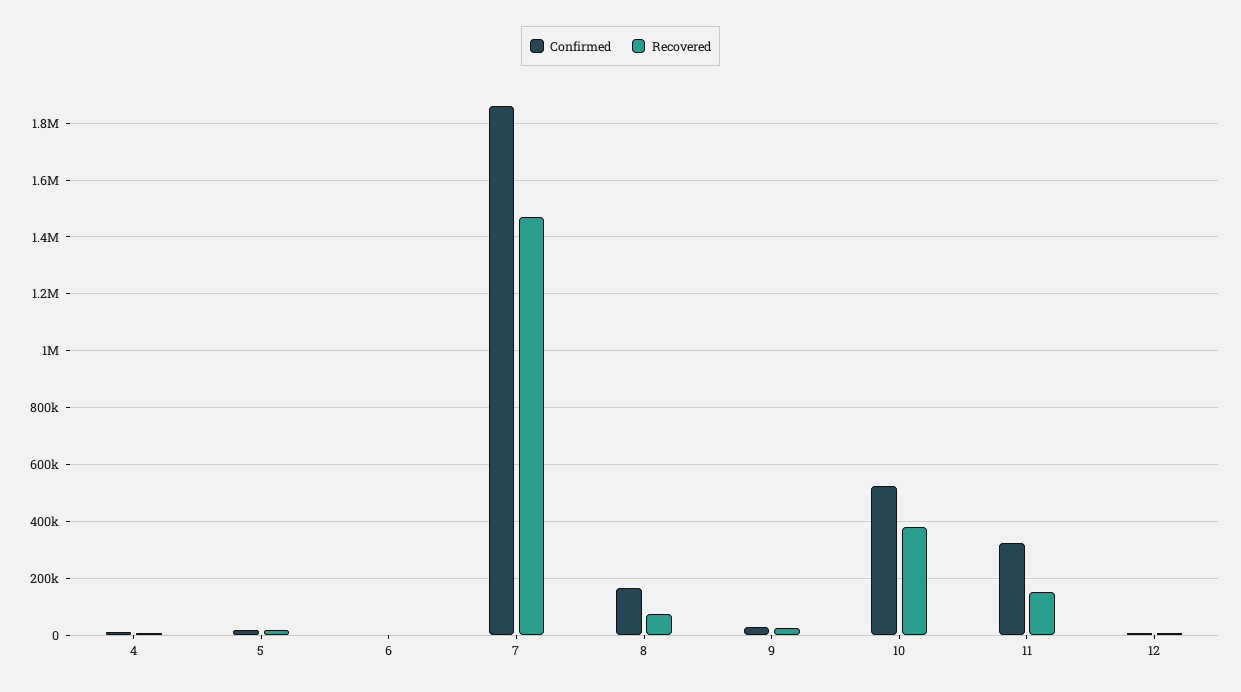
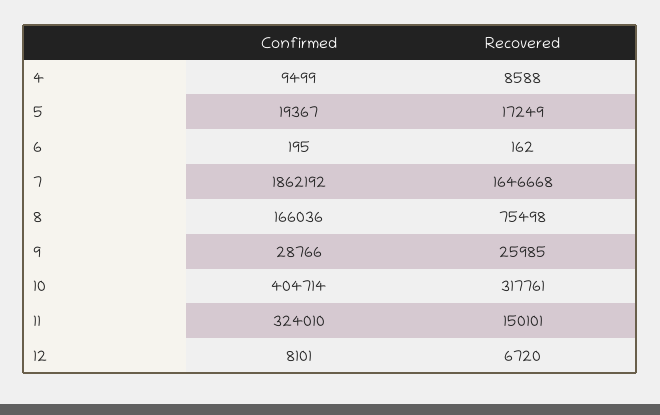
  {
    "Confirmed": {
      "4": 9499,
      "5": 19367,
      "6": 195,
      "7": 1862192,
      "8": 166036,
      "9": 28766,
-     "10": 525000,
+     "10": 404714,
      "11": 324010,
      "12": 8101
    },
    "Recovered": {
      "4": 8588,
      "5": 17249,
      "6": 162,
-     "7": 1475000,
+     "7": 1646668,
      "8": 75498,
      "9": 25985,
-     "10": 375000,
+     "10": 317761,
      "11": 150101,
      "12": 6720
    }
  }

